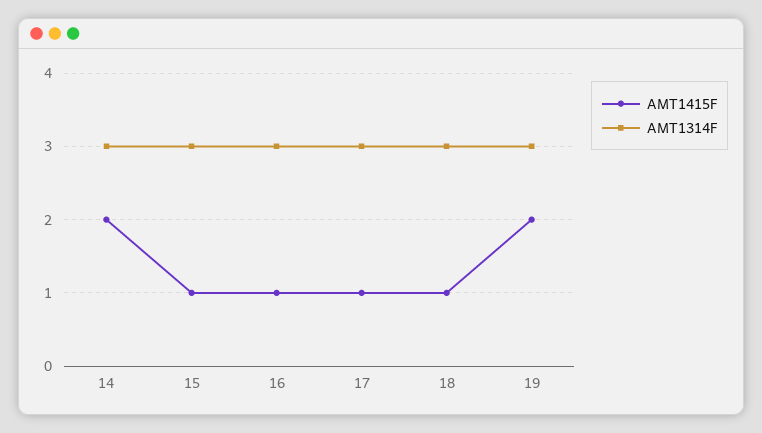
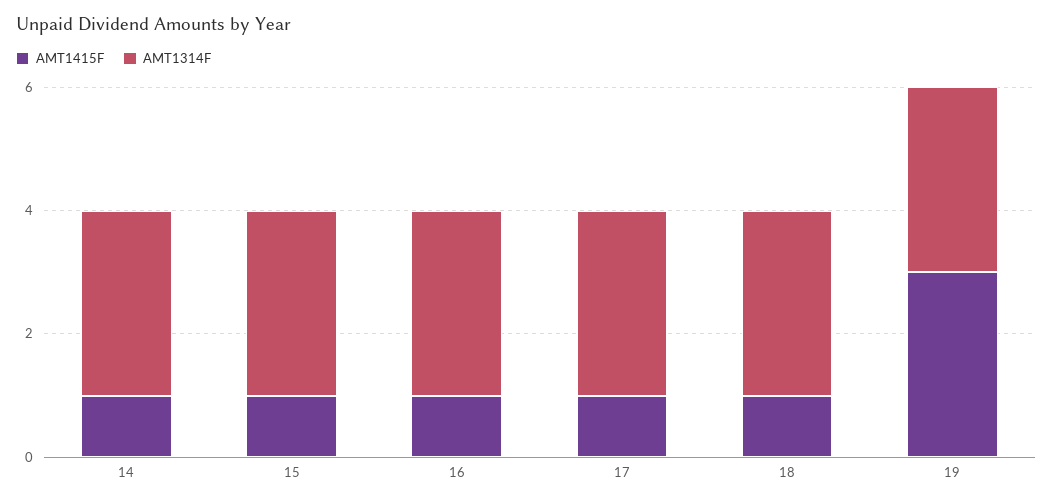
  {
    "AMT1415F": {
-     "14": 2,
+     "14": 1,
      "15": 1,
      "16": 1,
      "17": 1,
      "18": 1,
-     "19": 2
+     "19": 3
    },
    "AMT1314F": {
      "14": 3,
      "15": 3,
      "16": 3,
      "17": 3,
      "18": 3,
      "19": 3
    }
  }

